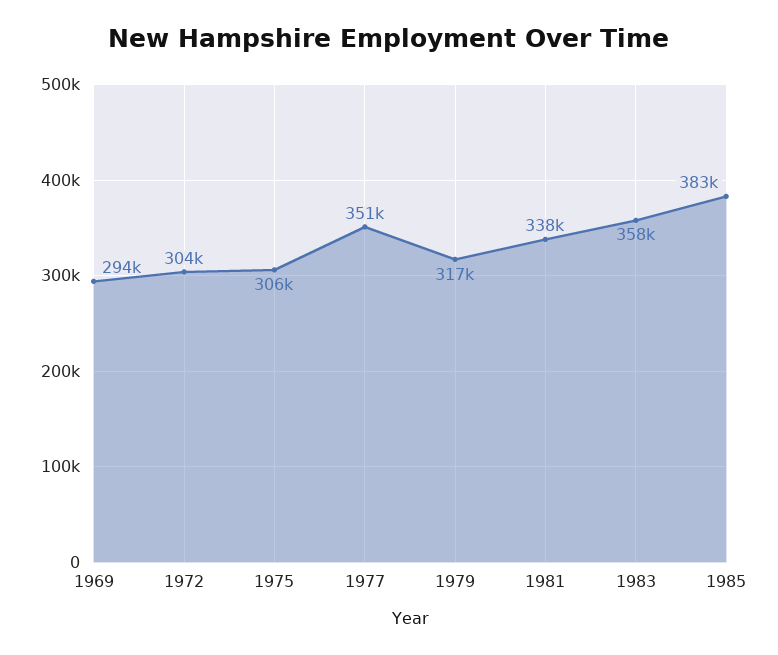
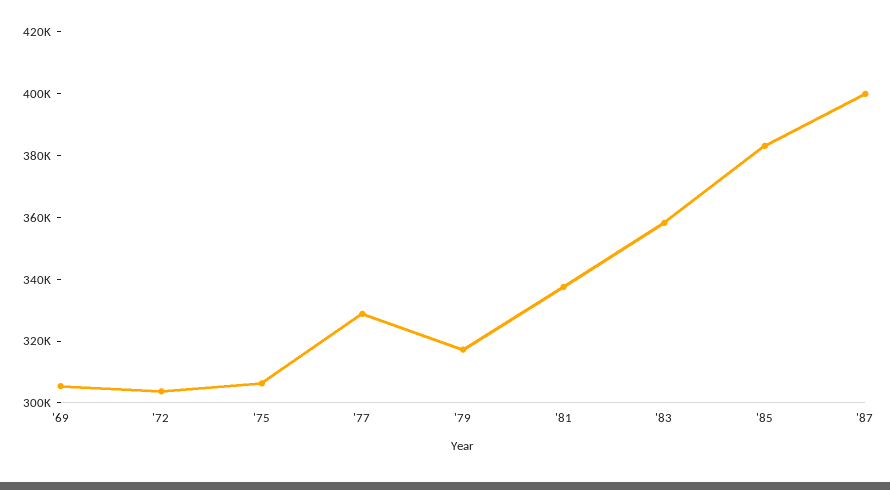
  {
-   "1969": 294000,
+   "1969": 305000,
    "1972": 304000,
    "1975": 306000,
-   "1977": 351000,
+   "1977": 330000,
    "1979": 317000,
    "1981": 338000,
    "1983": 358000,
-   "1985": 383000
+   "1985": 383000,
+   "'87": 400000
  }

